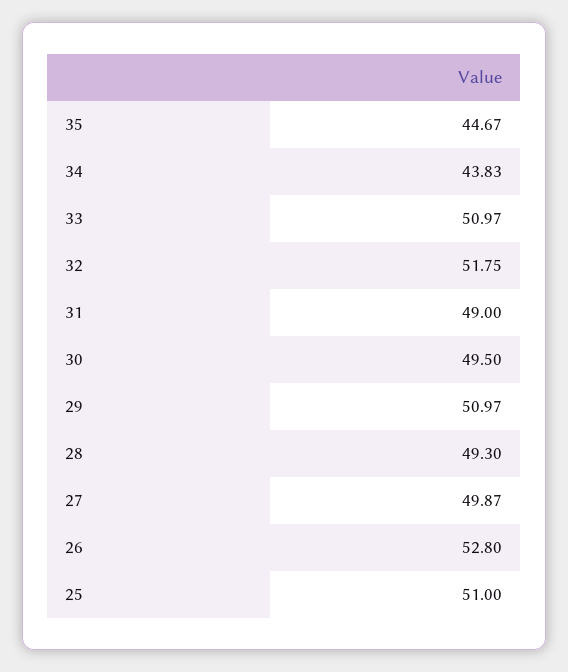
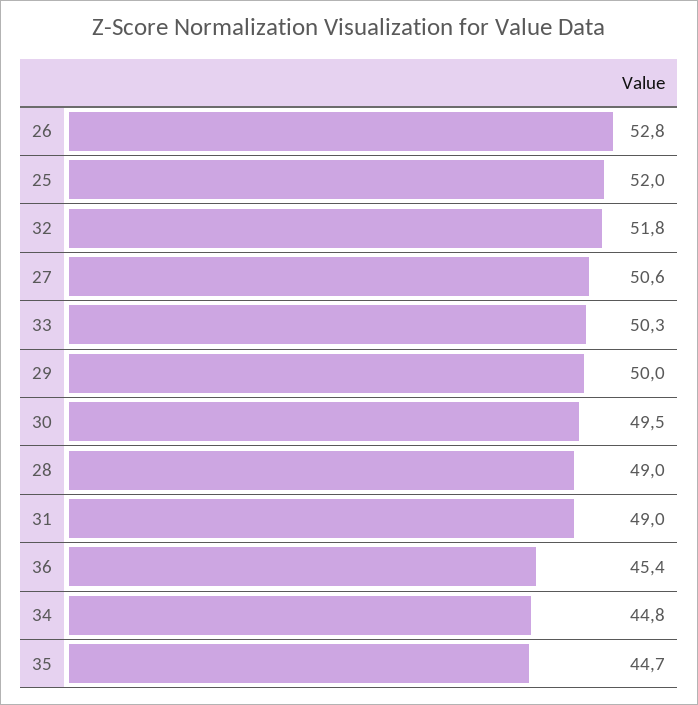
  {
    "35": 44.67,
-   "34": 43.83,
+   "34": 44.8,
-   "33": 50.97,
+   "33": 50.3,
    "32": 51.75,
    "31": 49,
    "30": 49.5,
-   "29": 50.97,
+   "29": 50,
-   "28": 49.3,
+   "28": 49,
-   "27": 49.87,
+   "27": 50.6,
    "26": 52.8,
-   "25": 51
+   "25": 52,
+   "36": 45.4
  }

